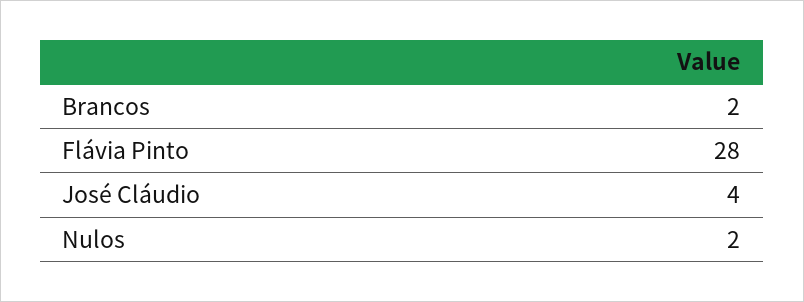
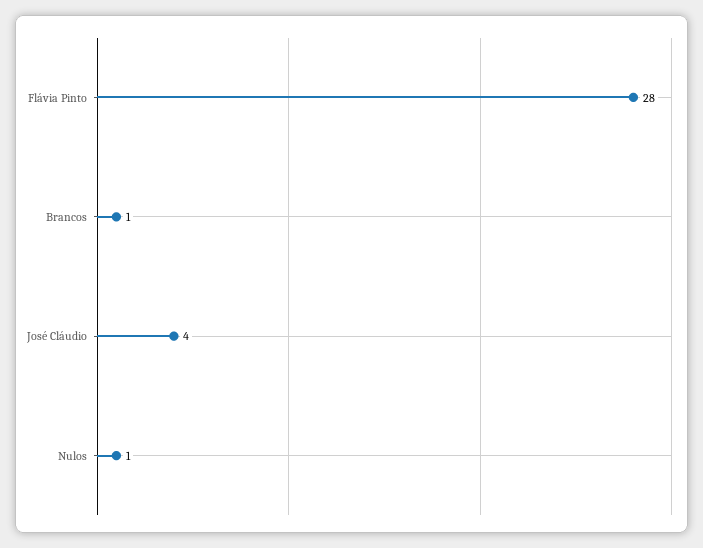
  {
-   "Brancos": 2,
+   "Brancos": 1,
    "Flávia Pinto": 28,
    "José Cláudio": 4,
-   "Nulos": 2
+   "Nulos": 1
  }

